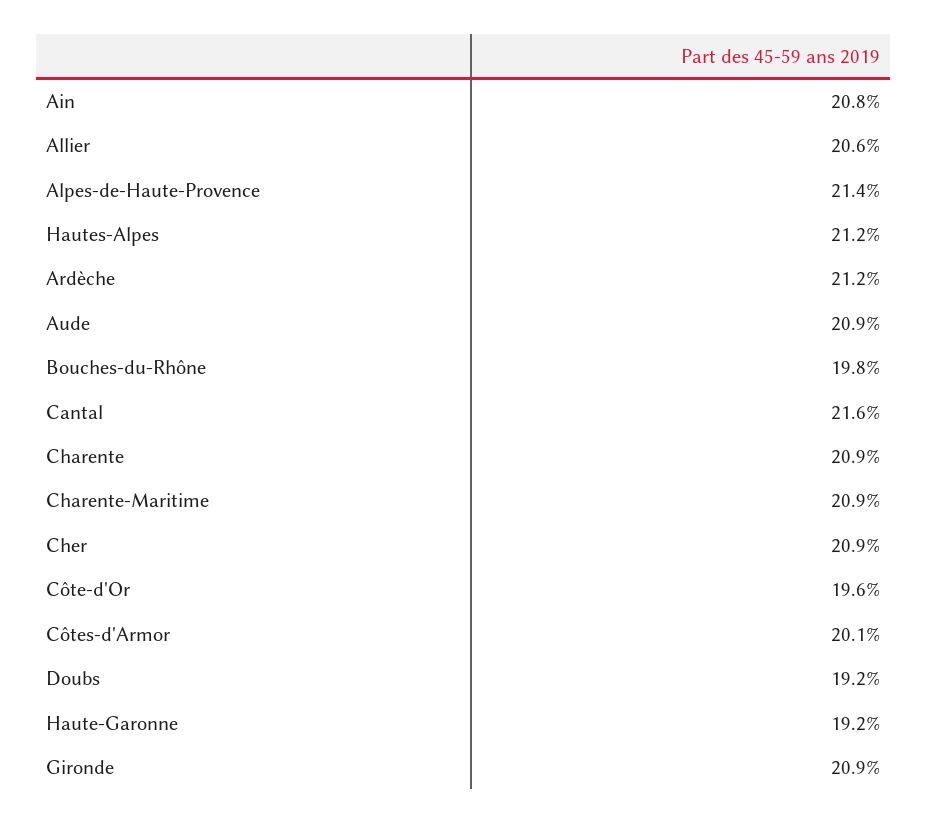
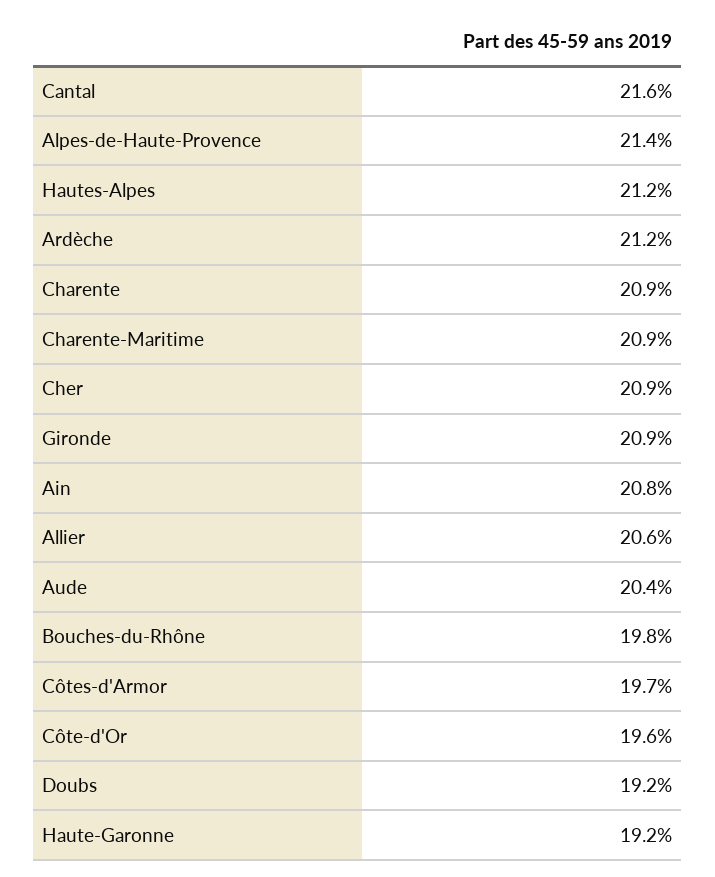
  {
    "Ain": 20.8,
    "Allier": 20.6,
    "Alpes-de-Haute-Provence": 21.4,
    "Hautes-Alpes": 21.2,
    "Ardèche": 21.2,
-   "Aude": 20.9,
+   "Aude": 20.4,
    "Bouches-du-Rhône": 19.8,
    "Cantal": 21.6,
    "Charente": 20.9,
    "Charente-Maritime": 20.9,
    "Cher": 20.9,
    "Côte-d'Or": 19.6,
-   "Côtes-d'Armor": 20.1,
+   "Côtes-d'Armor": 19.7,
    "Doubs": 19.2,
    "Haute-Garonne": 19.2,
    "Gironde": 20.9
  }

